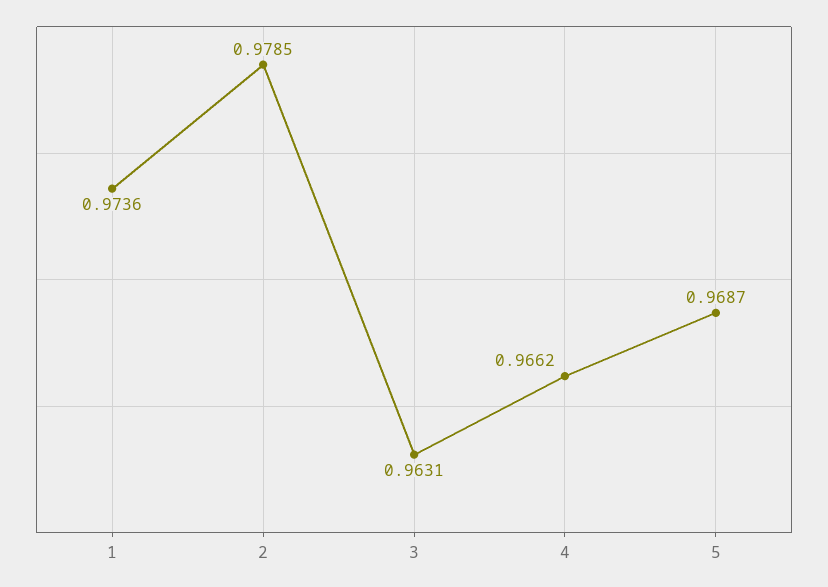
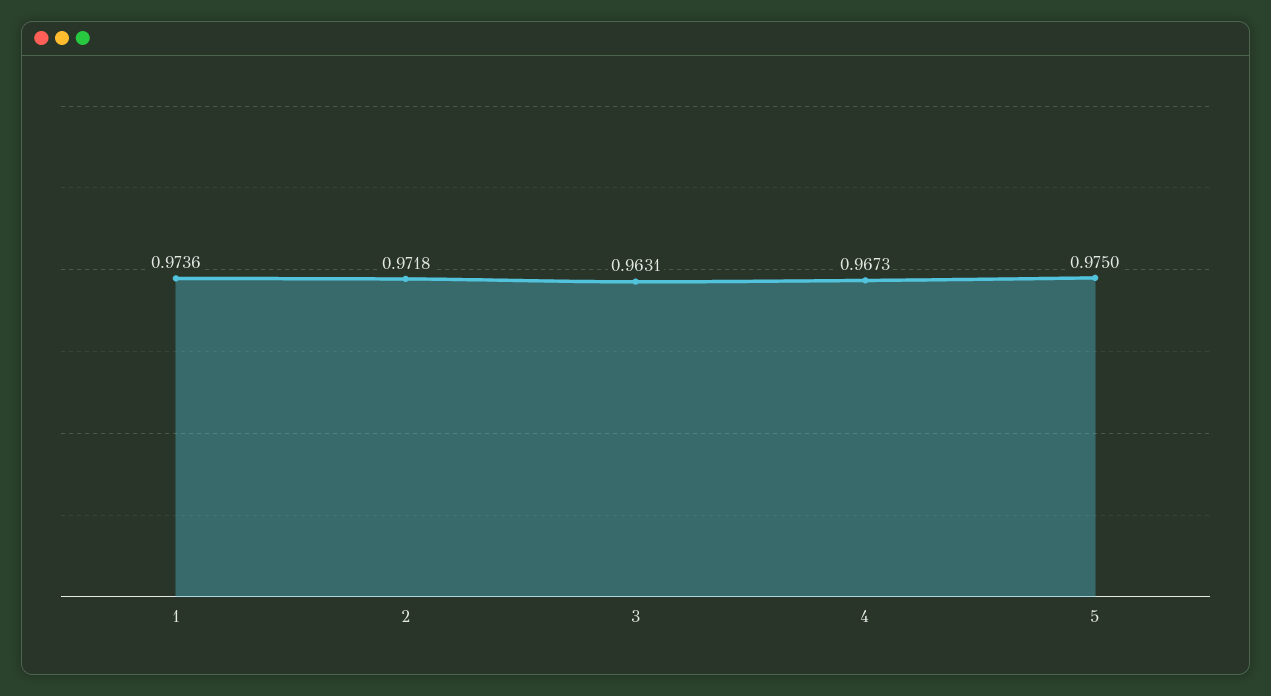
  {
    "1": 0.9736,
-   "2": 0.9785,
+   "2": 0.9718,
    "3": 0.9631,
-   "4": 0.9662,
+   "4": 0.9673,
-   "5": 0.9687
+   "5": 0.975
  }

